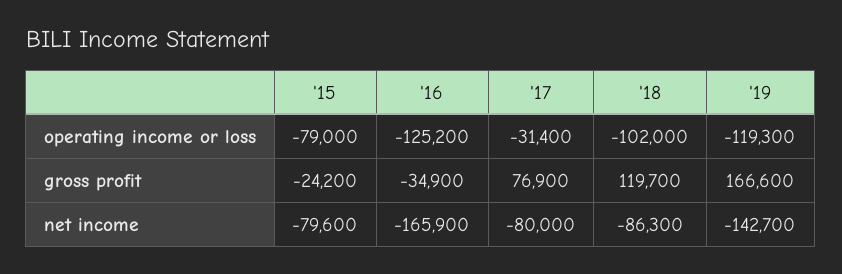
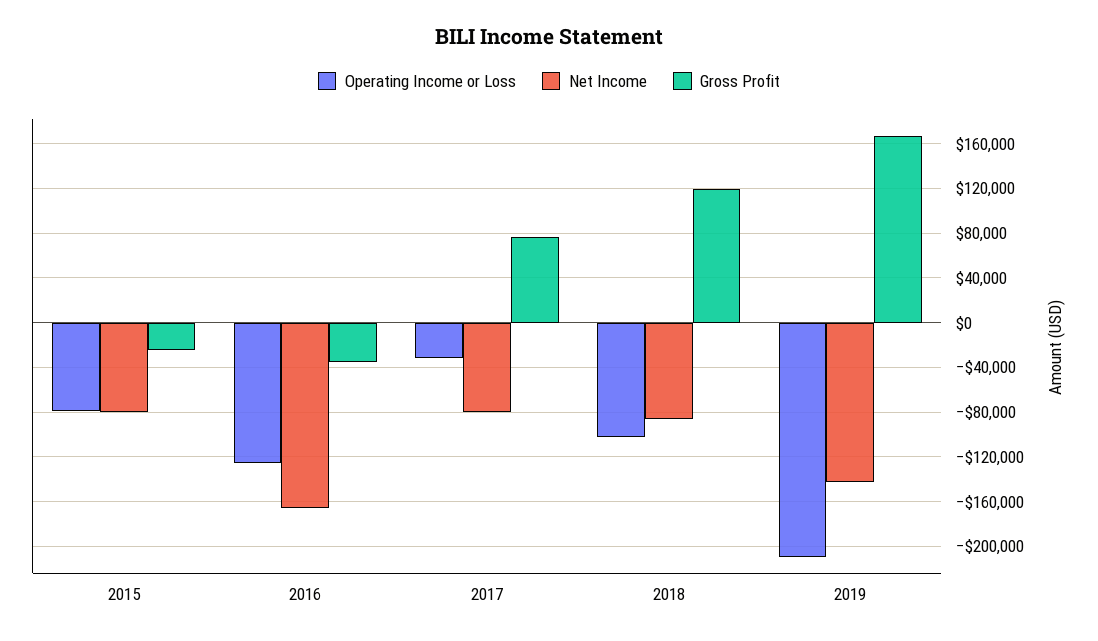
  {
    "operating income or loss": {
      "'15": -79000,
      "'16": -125200,
      "'17": -31400,
      "'18": -102000,
-     "'19": -119300
+     "'19": -210000
    },
    "gross profit": {
      "'15": -24200,
      "'16": -34900,
      "'17": 76900,
      "'18": 119700,
      "'19": 166600
    },
    "net income": {
      "'15": -79600,
      "'16": -165900,
      "'17": -80000,
      "'18": -86300,
      "'19": -142700
    }
  }

